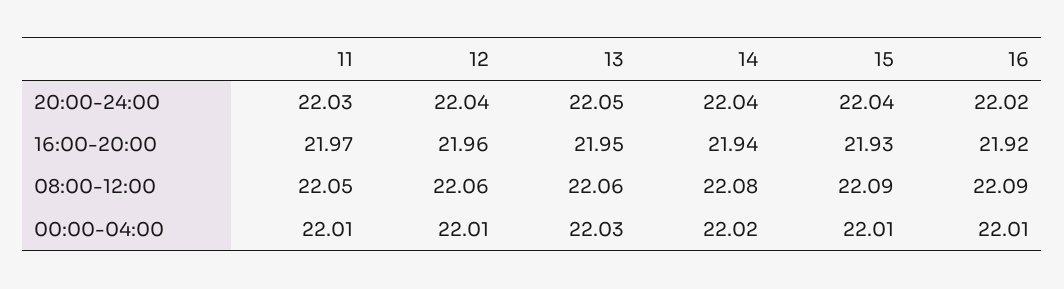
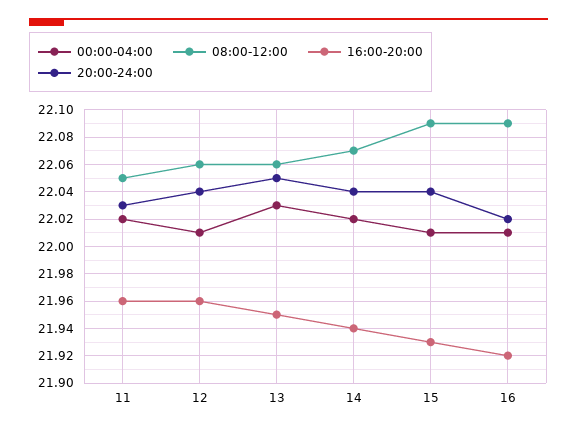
  {
    "20:00-24:00": {
      "11": 22.03,
      "12": 22.04,
      "13": 22.05,
      "14": 22.04,
      "15": 22.04,
      "16": 22.02
    },
    "16:00-20:00": {
-     "11": 21.97,
+     "11": 21.96,
      "12": 21.96,
      "13": 21.95,
      "14": 21.94,
      "15": 21.93,
      "16": 21.92
    },
    "08:00-12:00": {
      "11": 22.05,
      "12": 22.06,
      "13": 22.06,
-     "14": 22.08,
+     "14": 22.07,
      "15": 22.09,
      "16": 22.09
    },
    "00:00-04:00": {
-     "11": 22.01,
+     "11": 22.02,
      "12": 22.01,
      "13": 22.03,
      "14": 22.02,
      "15": 22.01,
      "16": 22.01
    }
  }

